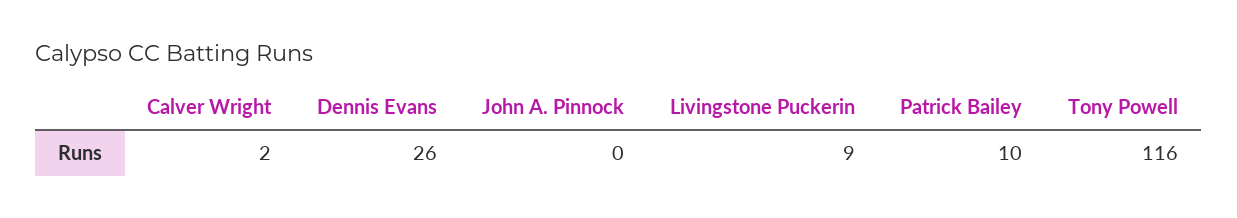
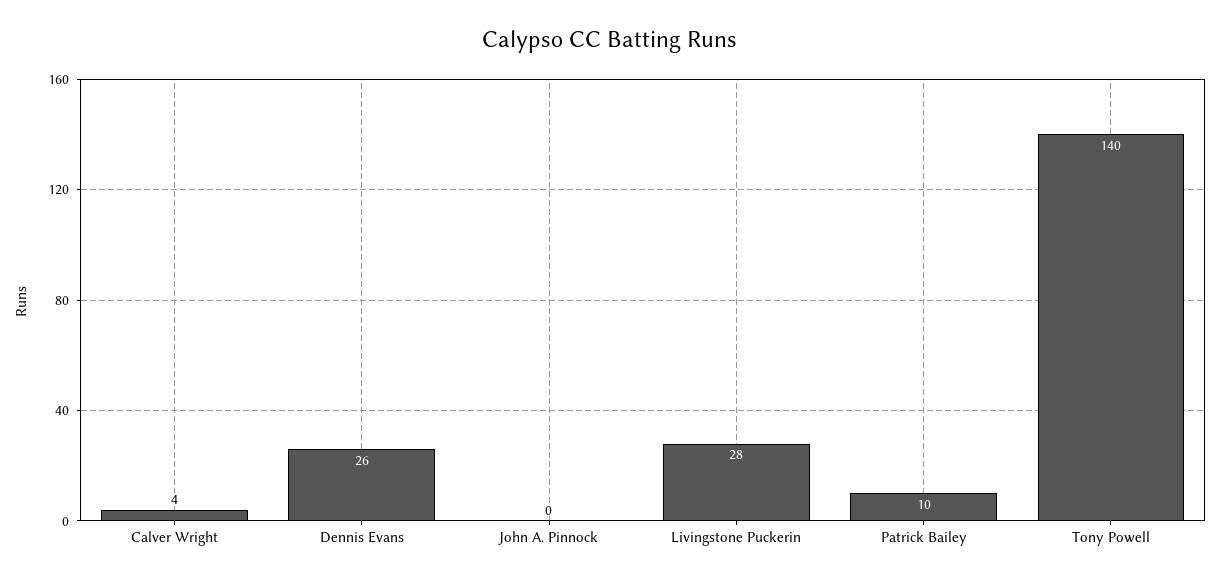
  {
-   "Calver Wright": 2,
+   "Calver Wright": 4,
    "Dennis Evans": 26,
    "John A. Pinnock": 0,
-   "Livingstone Puckerin": 9,
+   "Livingstone Puckerin": 28,
    "Patrick Bailey": 10,
-   "Tony Powell": 116
+   "Tony Powell": 140
  }

